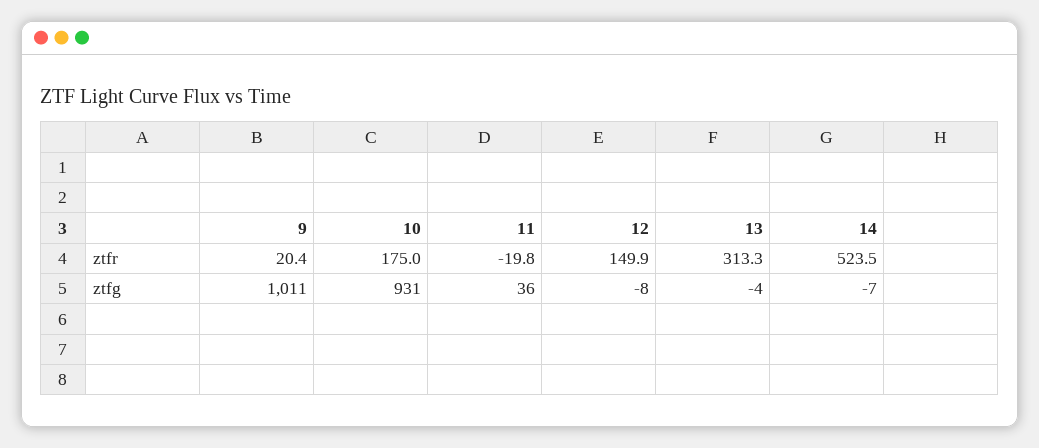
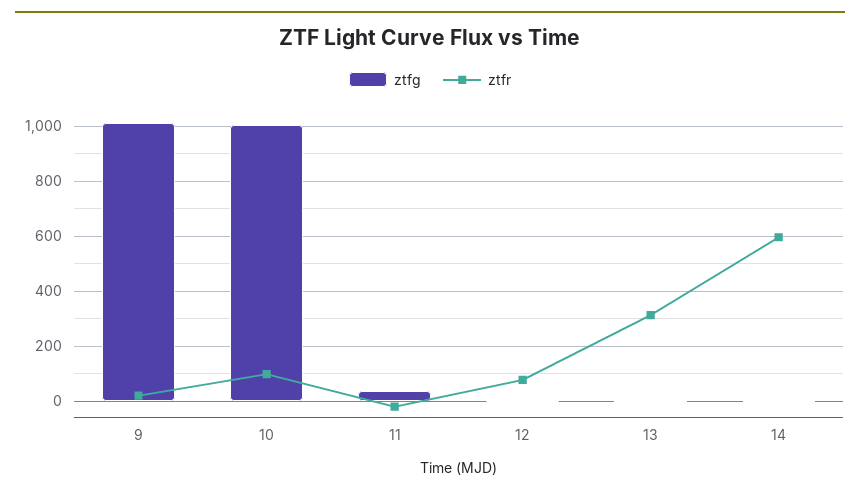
  {
    "ztfr": {
      "9": 20.4,
-     "10": 175,
+     "10": 100,
      "11": -19.8,
-     "12": 149.9,
+     "12": 75,
      "13": 313.3,
-     "14": 523.5
+     "14": 600
    },
    "ztfg": {
      "9": 1011,
-     "10": 931,
+     "10": 1000,
      "11": 36,
      "12": -8,
      "13": -4,
      "14": -7
    }
  }

